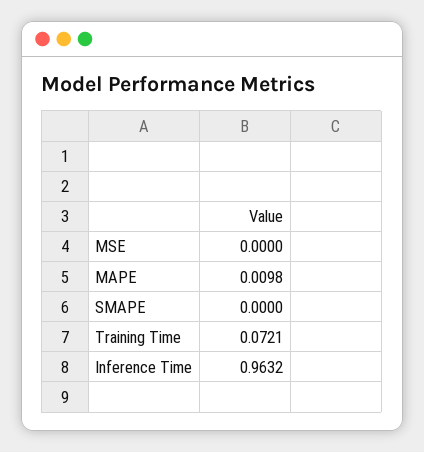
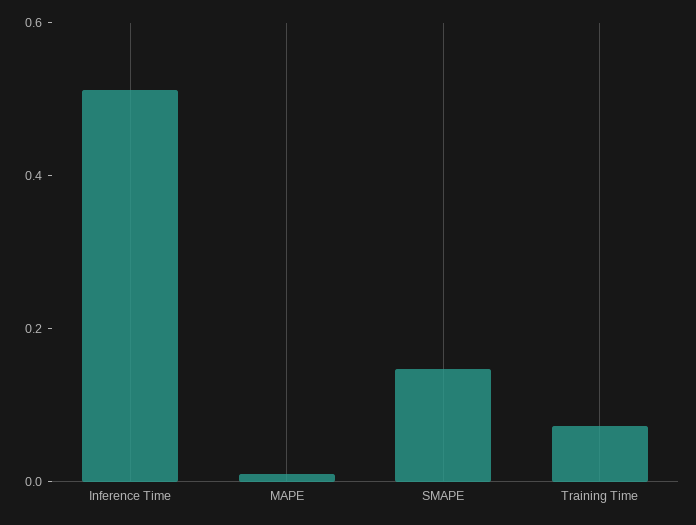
  {
-   "MSE": 0,
    "MAPE": 0.0098,
-   "SMAPE": 0,
+   "SMAPE": 0.15,
    "Training Time": 0.0721,
-   "Inference Time": 0.9632
+   "Inference Time": 0.5
  }

